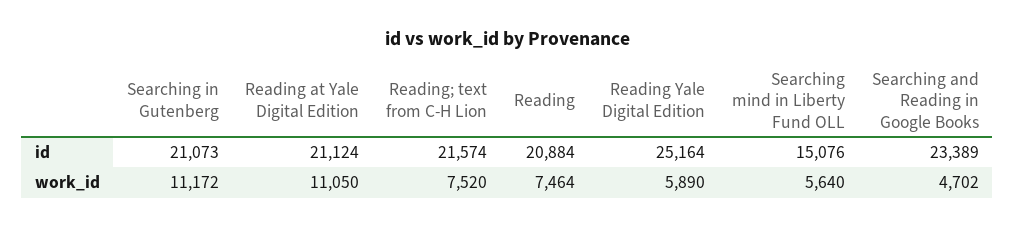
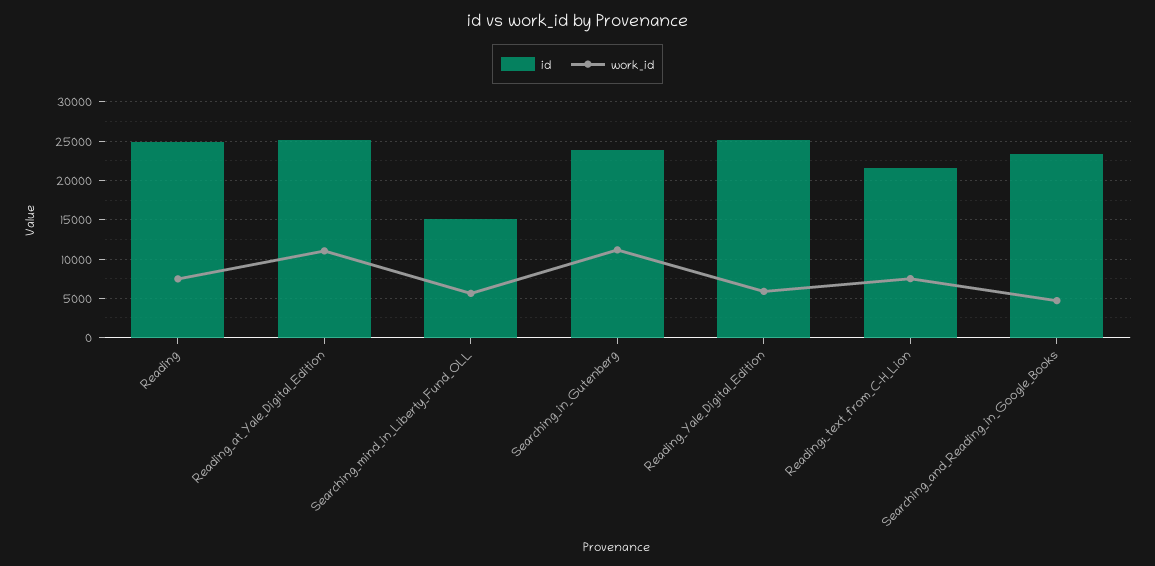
  {
    "id": {
-     "Searching in Gutenberg": 21073,
+     "Searching in Gutenberg": 24000,
-     "Reading at Yale Digital Edition": 21124,
+     "Reading at Yale Digital Edition": 25000,
      "Reading; text from C-H Lion": 21574,
-     "Reading": 20884,
+     "Reading": 25000,
      "Reading Yale Digital Edition": 25164,
      "Searching mind in Liberty Fund OLL": 15076,
      "Searching and Reading in Google Books": 23389
    },
    "work_id": {
      "Searching in Gutenberg": 11172,
      "Reading at Yale Digital Edition": 11050,
      "Reading; text from C-H Lion": 7520,
      "Reading": 7464,
      "Reading Yale Digital Edition": 5890,
      "Searching mind in Liberty Fund OLL": 5640,
      "Searching and Reading in Google Books": 4702
    }
  }

